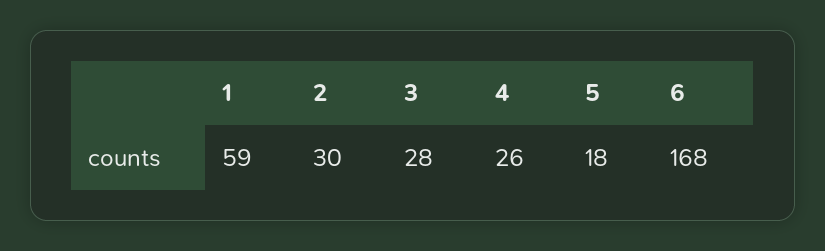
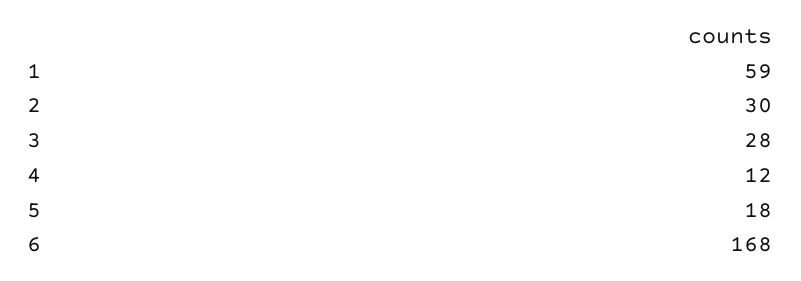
  {
    "1": 59,
    "2": 30,
    "3": 28,
-   "4": 26,
+   "4": 12,
    "5": 18,
    "6": 168
  }

